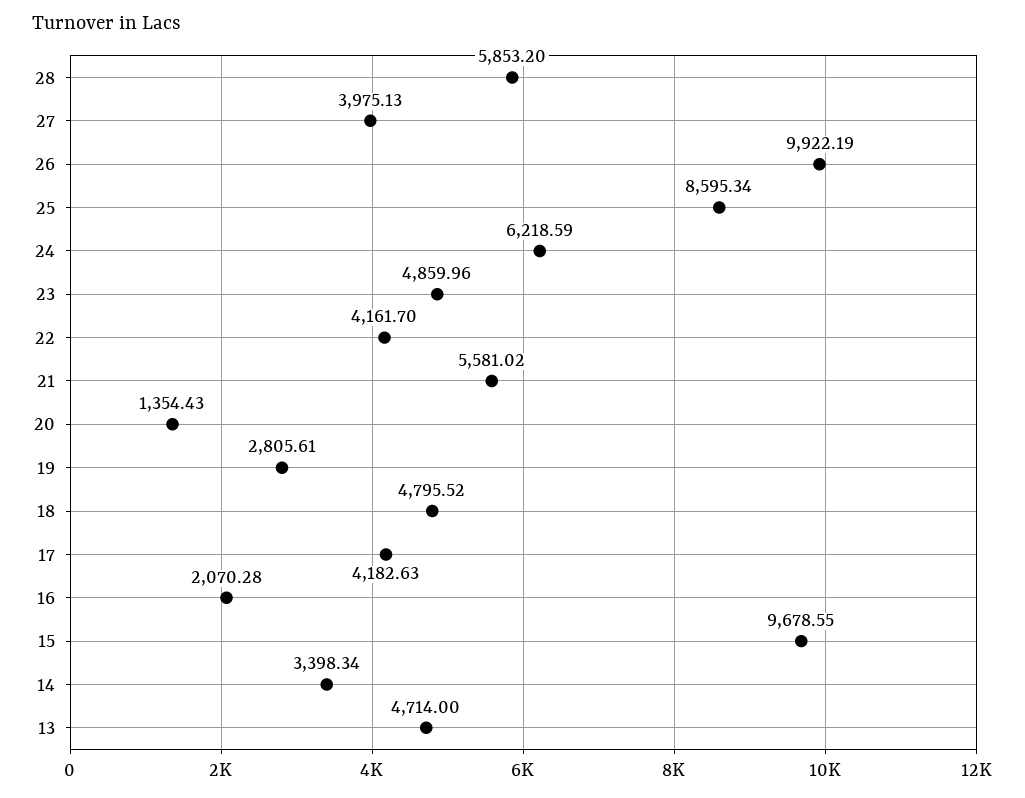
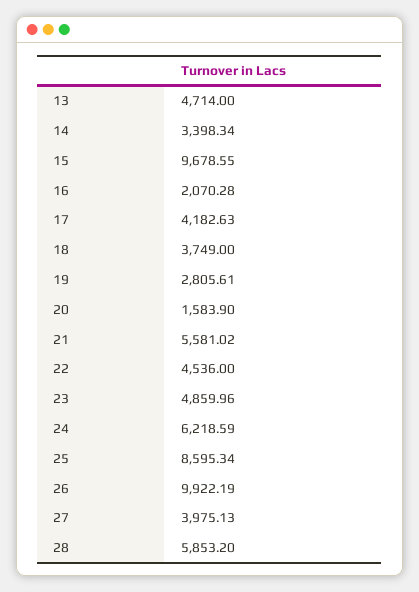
  {
    "28": 5853.2,
    "27": 3975.13,
    "26": 9922.19,
    "25": 8595.34,
    "24": 6218.59,
    "23": 4859.96,
-   "22": 4161.7,
+   "22": 4536,
    "21": 5581.02,
-   "20": 1354.43,
+   "20": 1583.9,
    "19": 2805.61,
-   "18": 4795.52,
+   "18": 3749,
    "17": 4182.63,
    "16": 2070.28,
    "15": 9678.55,
    "14": 3398.34,
    "13": 4714
  }

